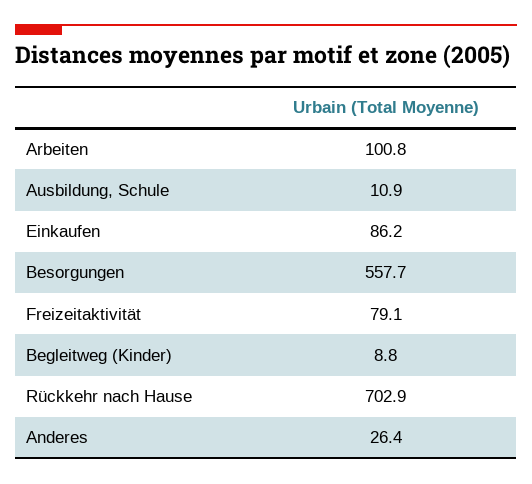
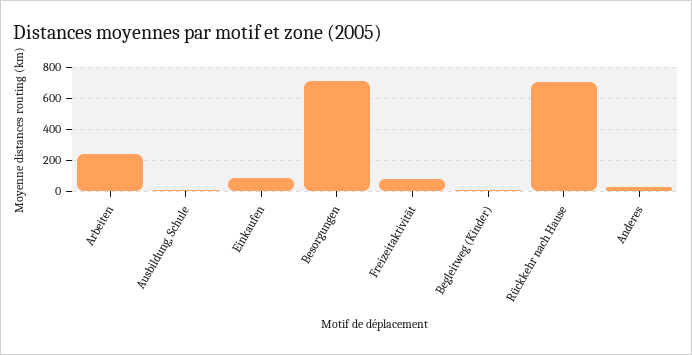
  {
-   "Arbeiten": 100.8,
+   "Arbeiten": 250,
    "Ausbildung, Schule": 10.9,
    "Einkaufen": 86.2,
-   "Besorgungen": 557.7,
+   "Besorgungen": 700,
    "Freizeitaktivität": 79.1,
    "Begleitweg (Kinder)": 8.8,
    "Rückkehr nach Hause": 702.9,
    "Anderes": 26.4
  }

